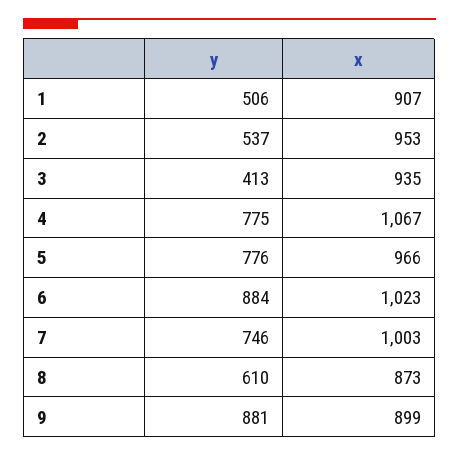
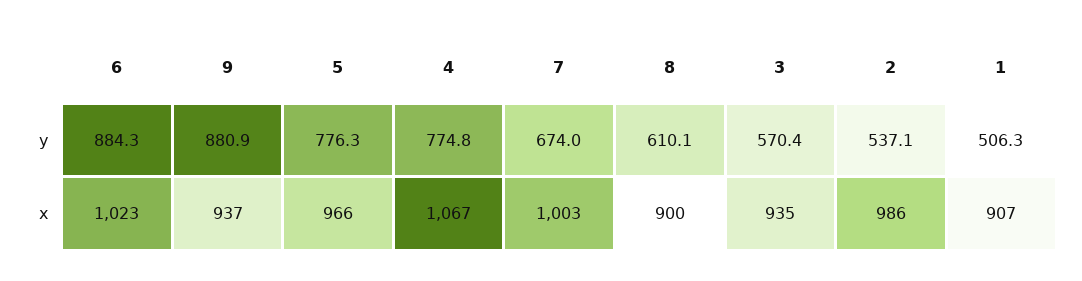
  {
    "y": {
      "1": 506.3,
      "2": 537.1,
-     "3": 413,
+     "3": 570.4,
      "4": 774.8,
      "5": 776.3,
      "6": 884.3,
-     "7": 746,
+     "7": 674,
      "8": 610.1,
      "9": 880.9
    },
    "x": {
      "1": 907,
-     "2": 953,
+     "2": 986,
      "3": 935,
      "4": 1067,
      "5": 966,
      "6": 1023,
      "7": 1003,
-     "8": 873,
+     "8": 900,
-     "9": 899
+     "9": 937
    }
  }

